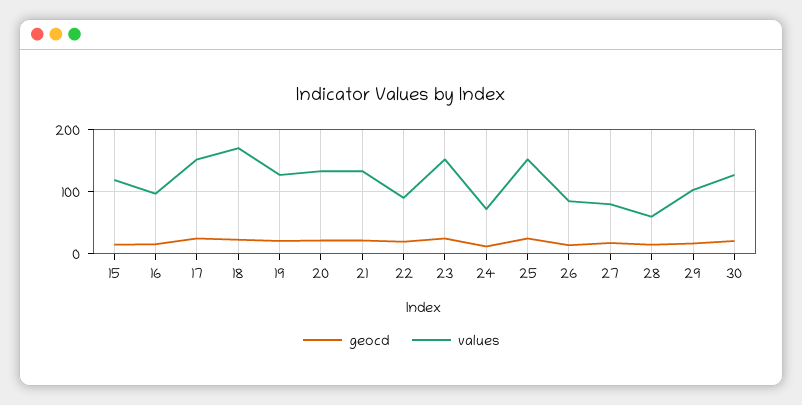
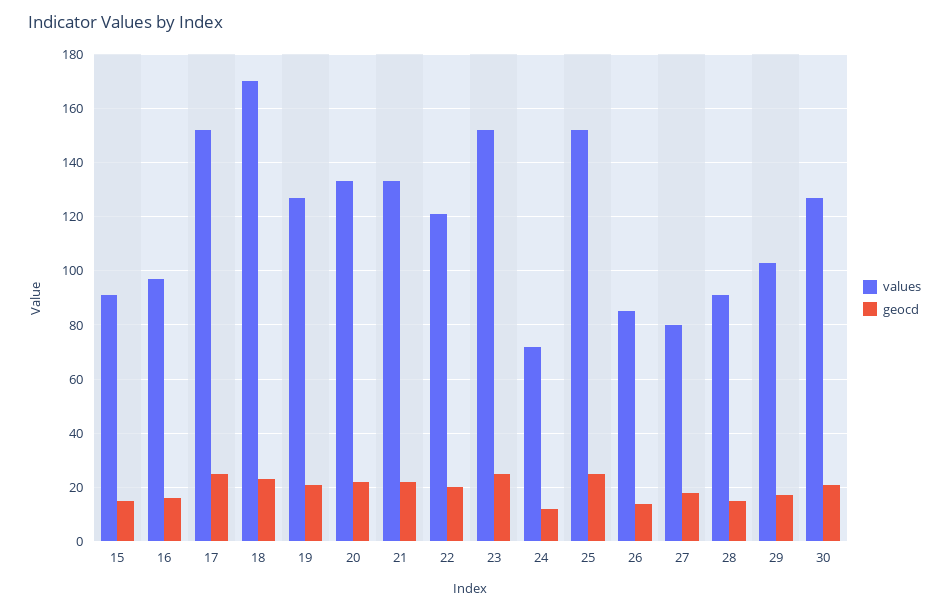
  {
    "geocd": {
      "15": 15,
      "16": 15,
      "17": 25,
      "18": 25,
      "19": 20,
      "20": 20,
      "21": 20,
      "22": 20,
      "23": 25,
      "24": 10,
      "25": 25,
      "26": 15,
      "27": 20,
      "28": 15,
      "29": 15,
      "30": 20
    },
    "values": {
-     "15": 120,
+     "15": 90,
      "16": 95,
      "17": 150,
      "18": 170,
      "19": 125,
      "20": 135,
      "21": 135,
-     "22": 90,
+     "22": 120,
      "23": 150,
      "24": 70,
      "25": 150,
      "26": 85,
      "27": 80,
-     "28": 60,
+     "28": 90,
      "29": 105,
      "30": 125
    }
  }

